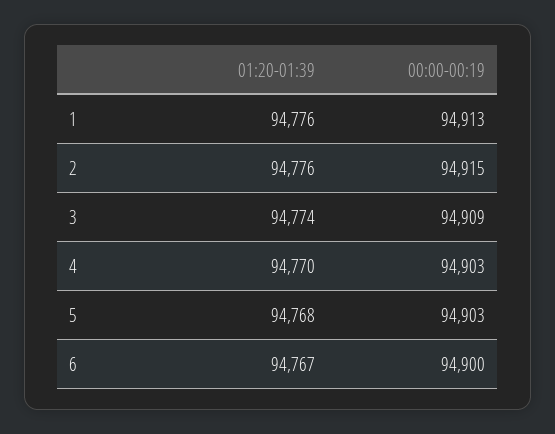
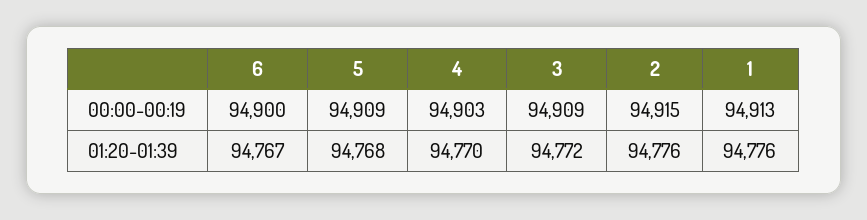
  {
    "01:20-01:39": {
      "1": 94776,
      "2": 94776,
-     "3": 94774,
+     "3": 94772,
      "4": 94770,
      "5": 94768,
      "6": 94767
    },
    "00:00-00:19": {
      "1": 94913,
      "2": 94915,
      "3": 94909,
      "4": 94903,
-     "5": 94903,
+     "5": 94909,
      "6": 94900
    }
  }

